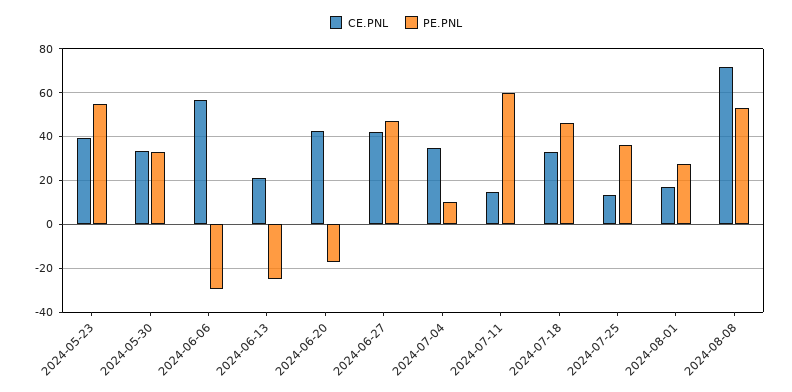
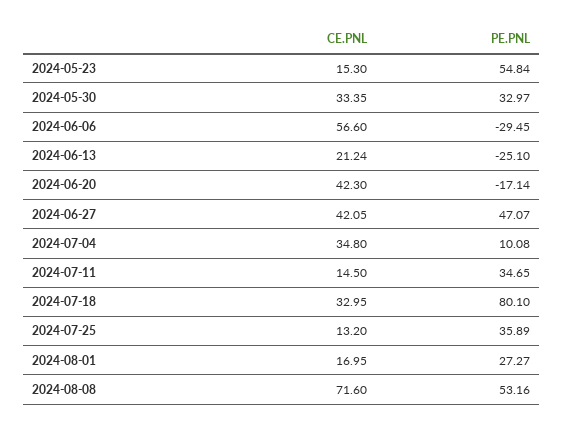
  {
    "CE.PNL": {
-     "2024-05-23": 40,
+     "2024-05-23": 15.3,
      "2024-05-30": 33.35,
      "2024-06-06": 56.6,
      "2024-06-13": 21.24,
      "2024-06-20": 42.3,
      "2024-06-27": 42.05,
      "2024-07-04": 34.8,
      "2024-07-11": 14.5,
      "2024-07-18": 32.95,
      "2024-07-25": 13.2,
      "2024-08-01": 16.95,
      "2024-08-08": 71.6
    },
    "PE.PNL": {
      "2024-05-23": 54.84,
      "2024-05-30": 32.97,
      "2024-06-06": -29.45,
      "2024-06-13": -25.1,
      "2024-06-20": -17.14,
      "2024-06-27": 47.07,
      "2024-07-04": 10.08,
-     "2024-07-11": 60,
+     "2024-07-11": 34.65,
-     "2024-07-18": 45,
+     "2024-07-18": 80.1,
      "2024-07-25": 35.89,
      "2024-08-01": 27.27,
      "2024-08-08": 53.16
    }
  }

